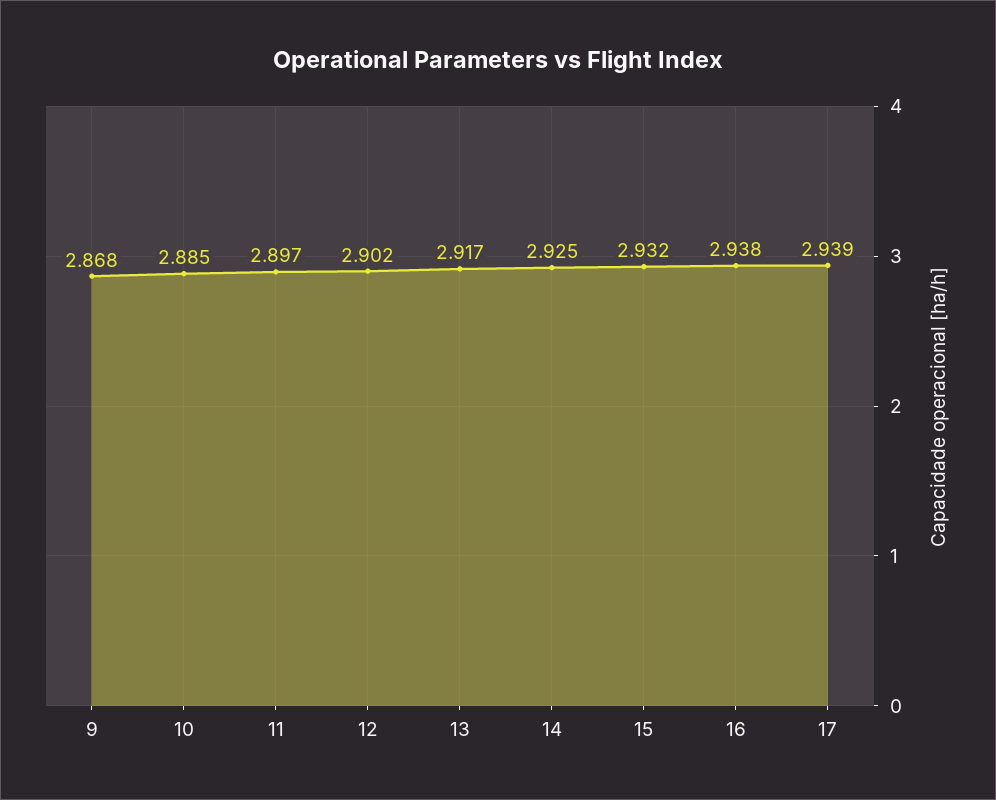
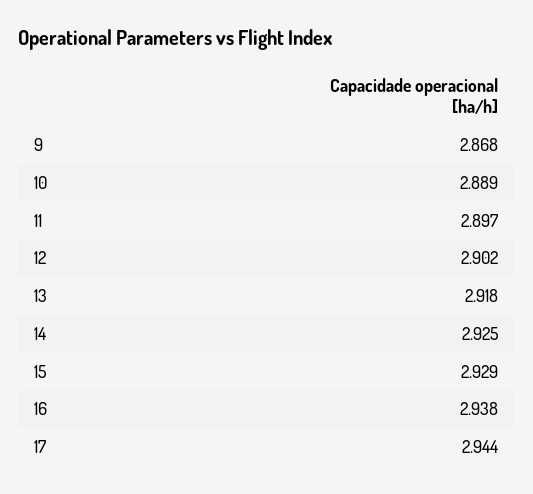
  {
    "9": 2.868,
-   "10": 2.885,
+   "10": 2.889,
    "11": 2.897,
    "12": 2.902,
-   "13": 2.917,
+   "13": 2.918,
    "14": 2.925,
-   "15": 2.932,
+   "15": 2.929,
    "16": 2.938,
-   "17": 2.939
+   "17": 2.944
  }

